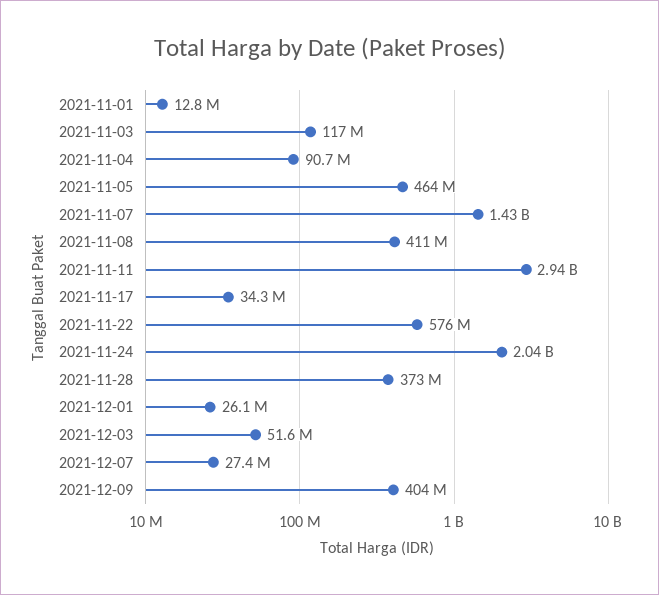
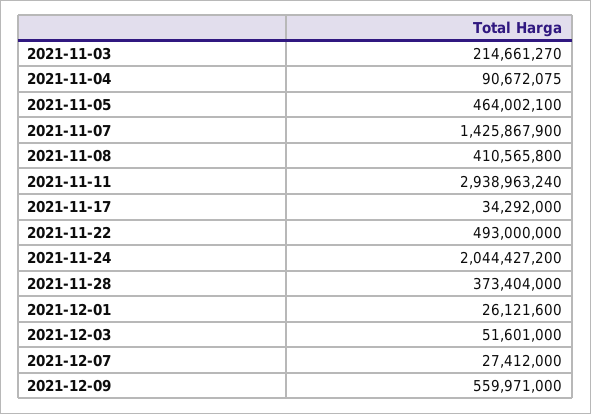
  {
-   "2021-11-01": 12800000,
-   "2021-11-03": 117000000,
+   "2021-11-03": 214661270,
    "2021-11-04": 90672075,
    "2021-11-05": 464002100,
    "2021-11-07": 1425867900,
    "2021-11-08": 410565800,
    "2021-11-11": 2938963240,
    "2021-11-17": 34292000,
-   "2021-11-22": 576000000,
+   "2021-11-22": 493000000,
    "2021-11-24": 2044427200,
    "2021-11-28": 373404000,
    "2021-12-01": 26121600,
    "2021-12-03": 51601000,
    "2021-12-07": 27412000,
-   "2021-12-09": 404000000
+   "2021-12-09": 559971000
  }

